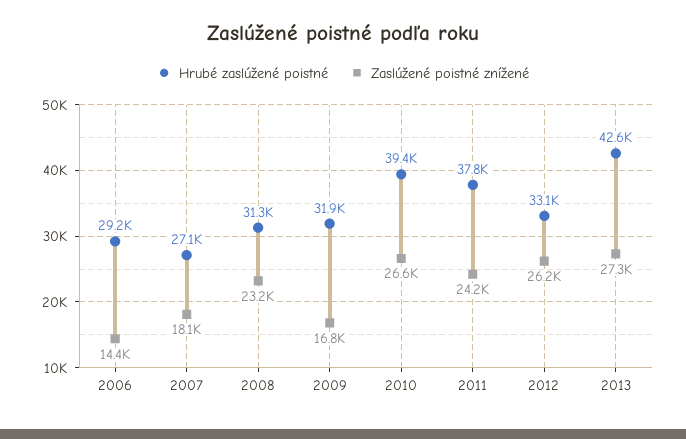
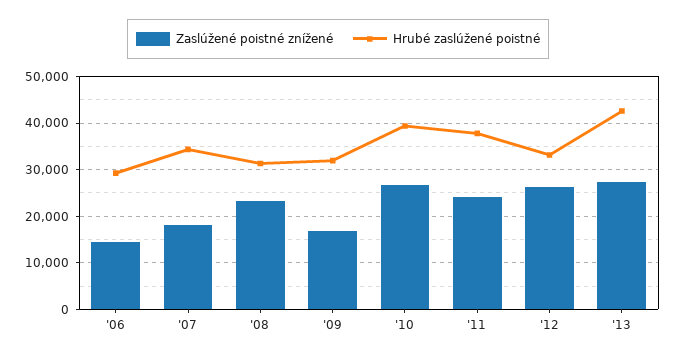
  {
    "Hrubé zaslúžené poistné": {
      "2006": 29200,
-     "2007": 27100,
+     "2007": 34000,
      "2008": 31300,
      "2009": 31900,
      "2010": 39400,
      "2011": 37800,
      "2012": 33100,
      "2013": 42600
    },
    "Zaslúžené poistné znížené": {
      "2006": 14400,
      "2007": 18100,
      "2008": 23200,
      "2009": 16800,
      "2010": 26600,
      "2011": 24200,
      "2012": 26200,
      "2013": 27300
    }
  }

